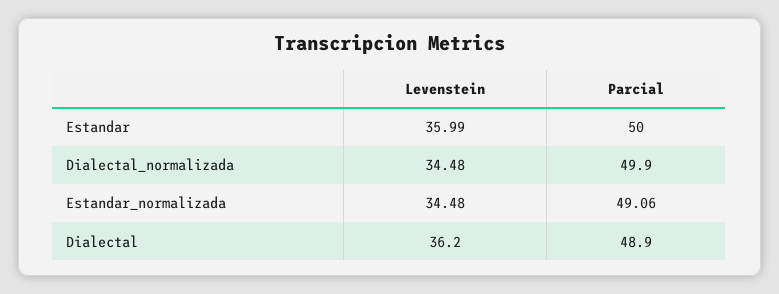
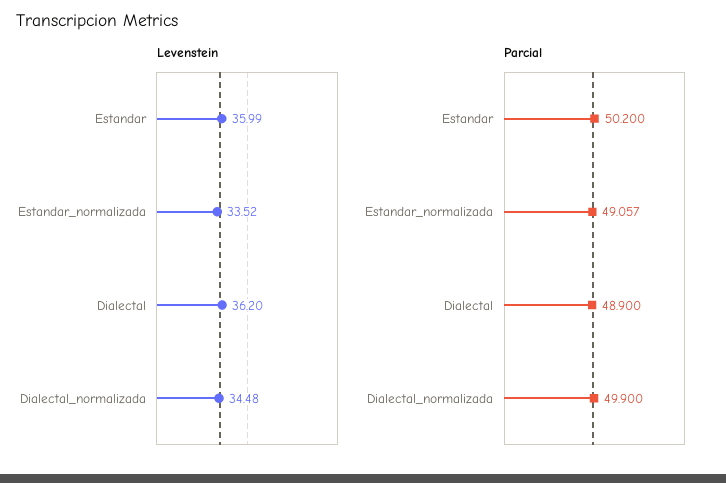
  {
    "Levenstein": {
      "Estandar": 35.99,
      "Dialectal_normalizada": 34.48,
-     "Estandar_normalizada": 34.48,
+     "Estandar_normalizada": 33.52,
      "Dialectal": 36.2
    },
    "Parcial": {
-     "Estandar": 50,
+     "Estandar": 50.2,
      "Dialectal_normalizada": 49.9,
      "Estandar_normalizada": 49.057,
      "Dialectal": 48.9
    }
  }

